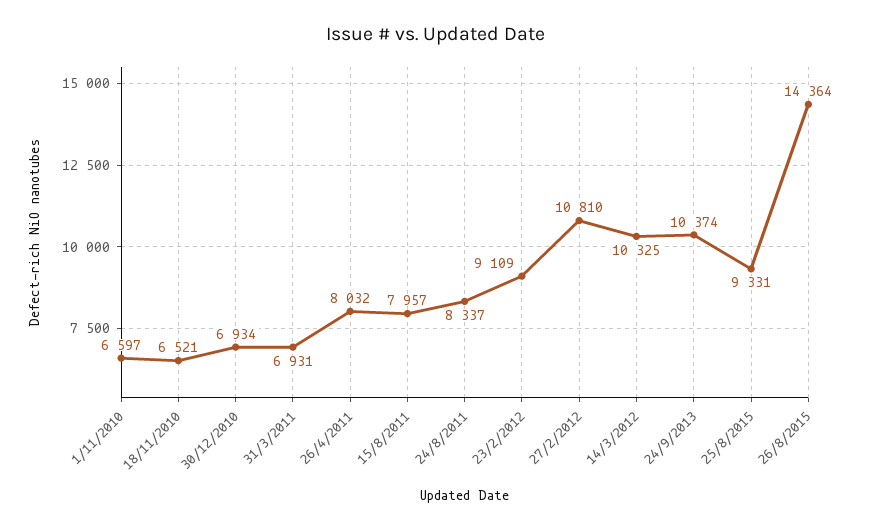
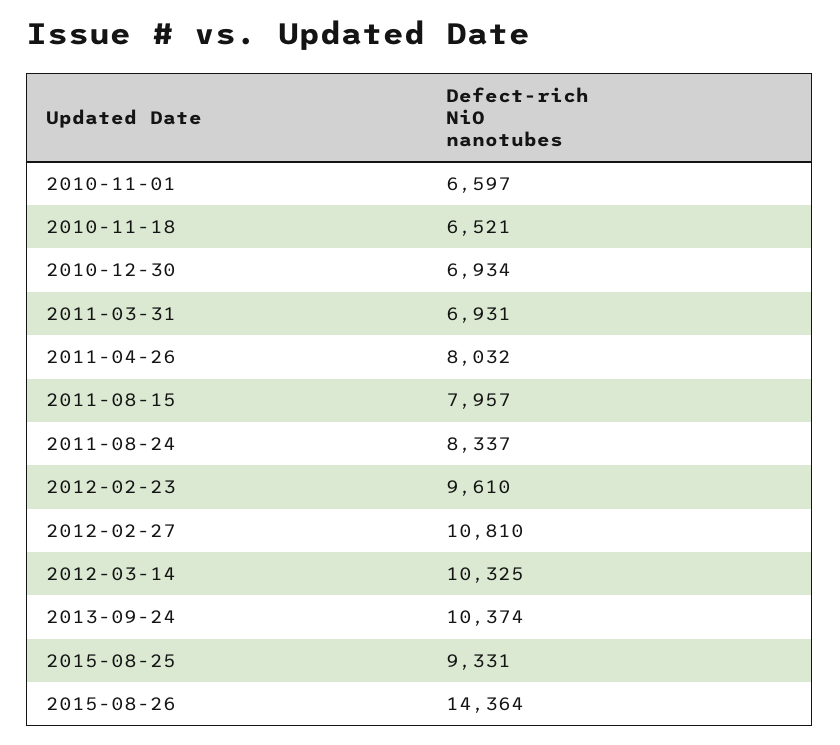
  {
    "1/11/2010": 6597,
    "18/11/2010": 6521,
    "30/12/2010": 6934,
    "31/3/2011": 6931,
    "26/4/2011": 8032,
    "15/8/2011": 7957,
    "24/8/2011": 8337,
-   "23/2/2012": 9109,
+   "23/2/2012": 9610,
    "27/2/2012": 10810,
    "14/3/2012": 10325,
    "24/9/2013": 10374,
    "25/8/2015": 9331,
    "26/8/2015": 14364
  }

